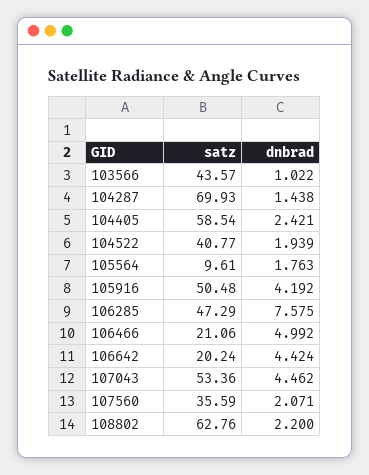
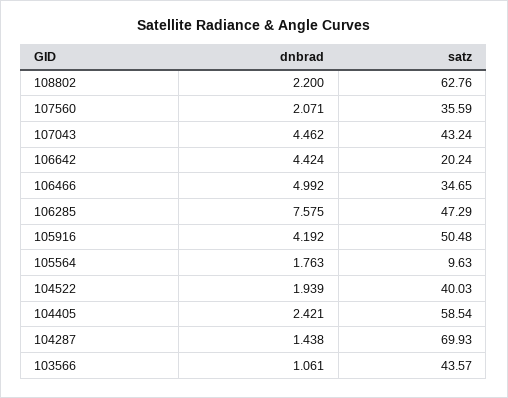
  {
    "satz": {
      "103566": 43.57,
      "104287": 69.93,
      "104405": 58.54,
-     "104522": 40.77,
+     "104522": 40.03,
-     "105564": 9.61,
+     "105564": 9.63,
      "105916": 50.48,
      "106285": 47.29,
-     "106466": 21.06,
+     "106466": 34.65,
      "106642": 20.24,
-     "107043": 53.36,
+     "107043": 43.24,
      "107560": 35.59,
      "108802": 62.76
    },
    "dnbrad": {
-     "103566": 1.022,
+     "103566": 1.061,
      "104287": 1.438,
      "104405": 2.421,
      "104522": 1.939,
      "105564": 1.763,
      "105916": 4.192,
      "106285": 7.575,
      "106466": 4.992,
      "106642": 4.424,
      "107043": 4.462,
      "107560": 2.071,
      "108802": 2.2
    }
  }

